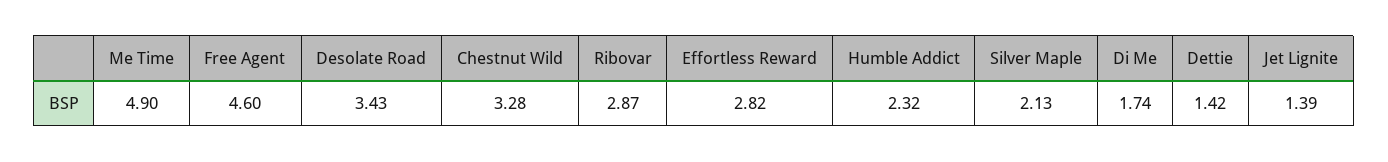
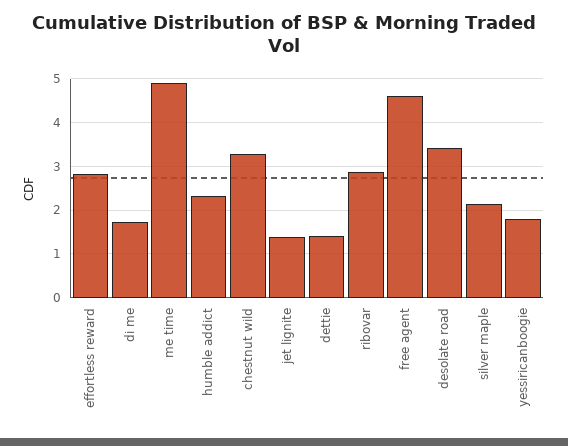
  {
    "Me Time": 4.9,
    "Free Agent": 4.6,
    "Desolate Road": 3.43,
    "Chestnut Wild": 3.28,
    "Ribovar": 2.87,
    "Effortless Reward": 2.82,
    "Humble Addict": 2.32,
    "Silver Maple": 2.13,
    "Di Me": 1.74,
    "Dettie": 1.42,
-   "Jet Lignite": 1.39
+   "Jet Lignite": 1.39,
+   "yessiricanboogie": 1.8
  }

